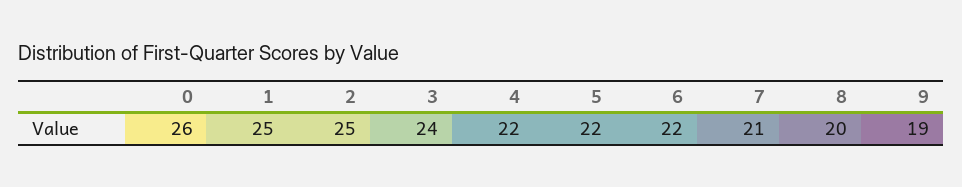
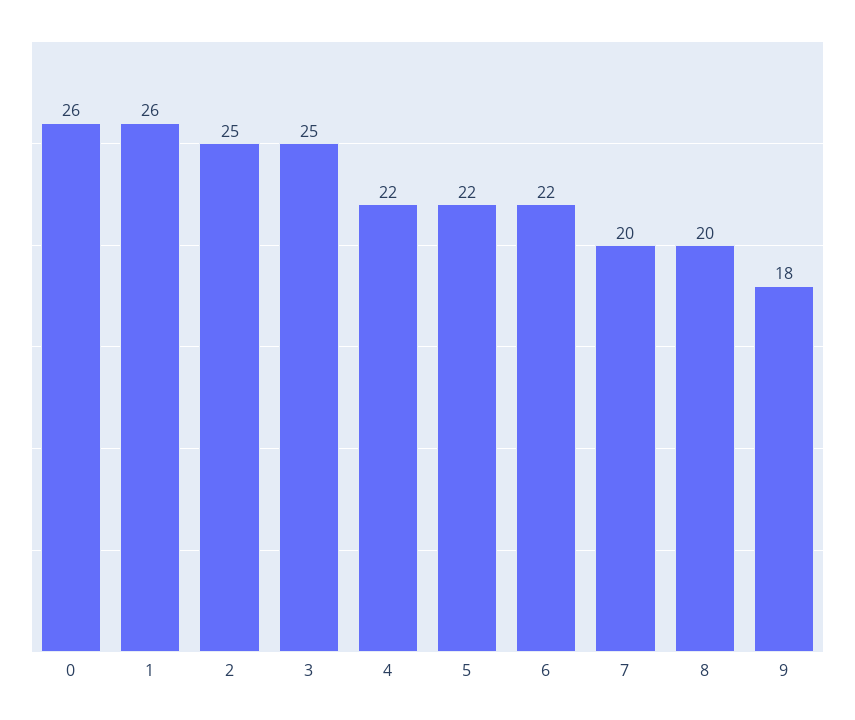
  {
    "0": 26,
-   "1": 25,
+   "1": 26,
    "2": 25,
-   "3": 24,
+   "3": 25,
    "4": 22,
    "5": 22,
    "6": 22,
-   "7": 21,
+   "7": 20,
    "8": 20,
-   "9": 19
+   "9": 18
  }

